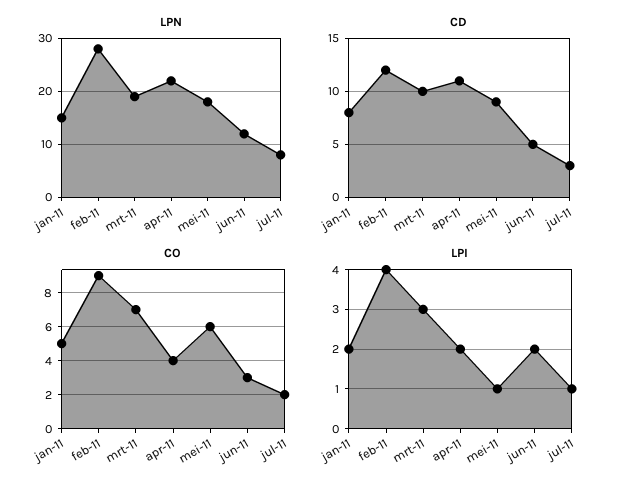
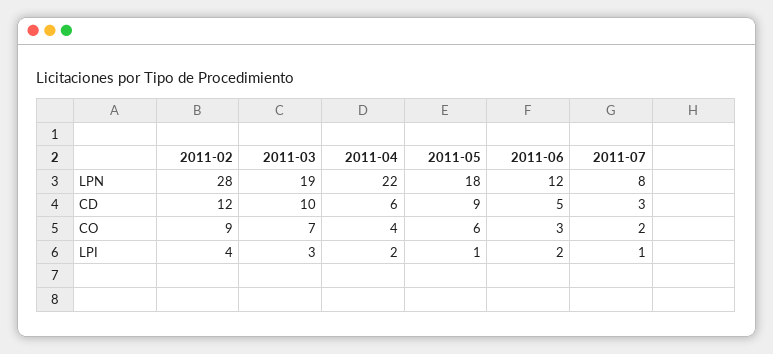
  {
    "LPN": {
-     "jan-11": 15,
      "feb-11": 28,
      "mrt-11": 19,
      "apr-11": 22,
      "mei-11": 18,
      "jun-11": 12,
      "jul-11": 8
    },
    "CD": {
-     "jan-11": 8,
      "feb-11": 12,
      "mrt-11": 10,
-     "apr-11": 11,
+     "apr-11": 6,
      "mei-11": 9,
      "jun-11": 5,
      "jul-11": 3
    },
    "CO": {
-     "jan-11": 5,
      "feb-11": 9,
      "mrt-11": 7,
      "apr-11": 4,
      "mei-11": 6,
      "jun-11": 3,
      "jul-11": 2
    },
    "LPI": {
-     "jan-11": 2,
      "feb-11": 4,
      "mrt-11": 3,
      "apr-11": 2,
      "mei-11": 1,
      "jun-11": 2,
      "jul-11": 1
    }
  }

